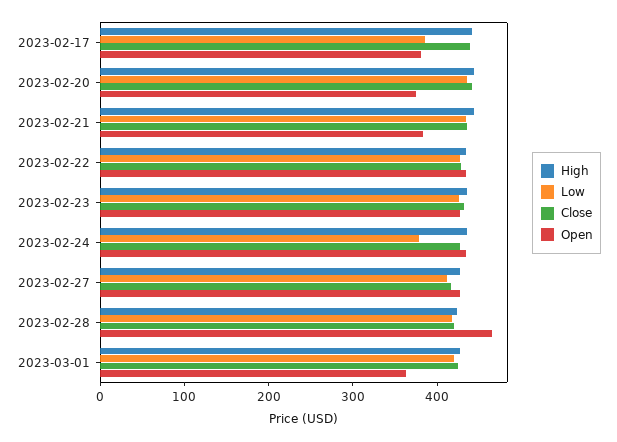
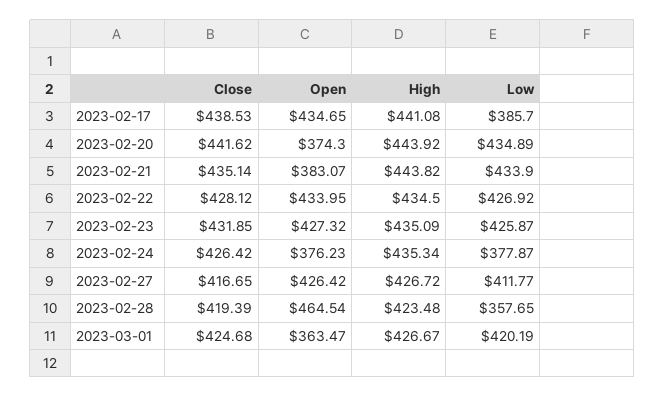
  {
    "High": {
      "2023-02-17": 441.08,
      "2023-02-20": 443.92,
      "2023-02-21": 443.82,
      "2023-02-22": 434.5,
      "2023-02-23": 435.09,
      "2023-02-24": 435.34,
      "2023-02-27": 426.72,
      "2023-02-28": 423.48,
      "2023-03-01": 426.67
    },
    "Low": {
      "2023-02-17": 385.7,
      "2023-02-20": 434.89,
      "2023-02-21": 433.9,
      "2023-02-22": 426.92,
      "2023-02-23": 425.87,
      "2023-02-24": 377.87,
      "2023-02-27": 411.77,
-     "2023-02-28": 420,
+     "2023-02-28": 357.65,
      "2023-03-01": 420.19
    },
    "Close": {
      "2023-02-17": 438.53,
      "2023-02-20": 441.62,
      "2023-02-21": 435.14,
      "2023-02-22": 428.12,
      "2023-02-23": 431.85,
      "2023-02-24": 426.42,
      "2023-02-27": 416.65,
      "2023-02-28": 419.39,
      "2023-03-01": 424.68
    },
    "Open": {
-     "2023-02-17": 380,
+     "2023-02-17": 434.65,
      "2023-02-20": 374.3,
      "2023-02-21": 383.07,
      "2023-02-22": 433.95,
      "2023-02-23": 427.32,
-     "2023-02-24": 440,
+     "2023-02-24": 376.23,
      "2023-02-27": 426.42,
      "2023-02-28": 464.54,
      "2023-03-01": 363.47
    }
  }

